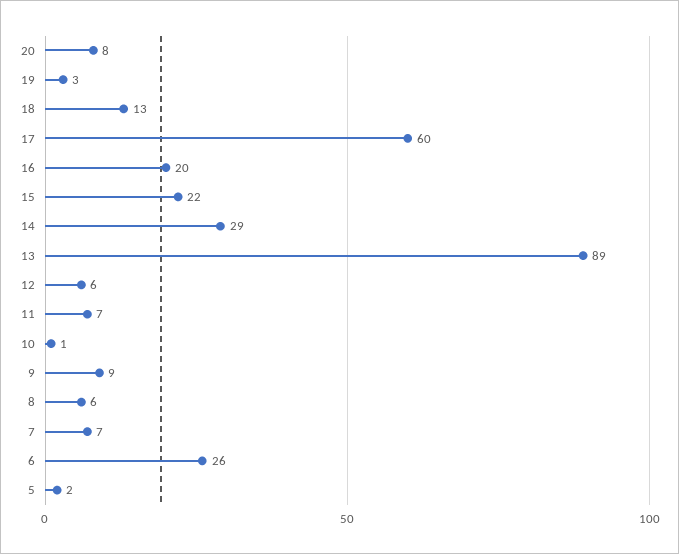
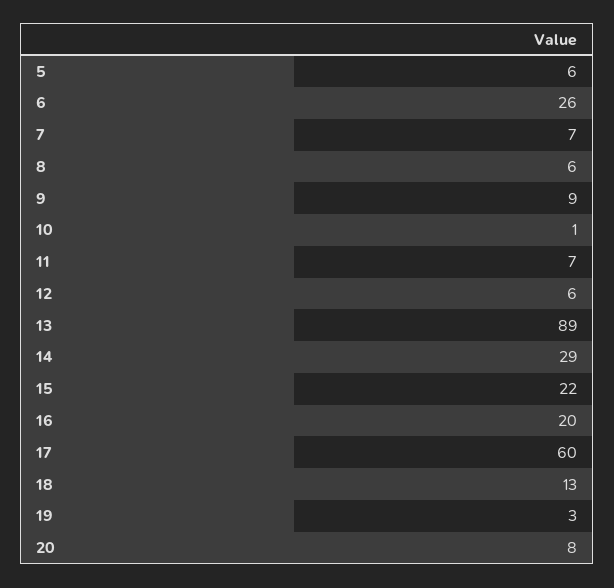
  {
    "20": 8,
    "19": 3,
    "18": 13,
    "17": 60,
    "16": 20,
    "15": 22,
    "14": 29,
    "13": 89,
    "12": 6,
    "11": 7,
    "10": 1,
    "9": 9,
    "8": 6,
    "7": 7,
    "6": 26,
-   "5": 2
+   "5": 6
  }

